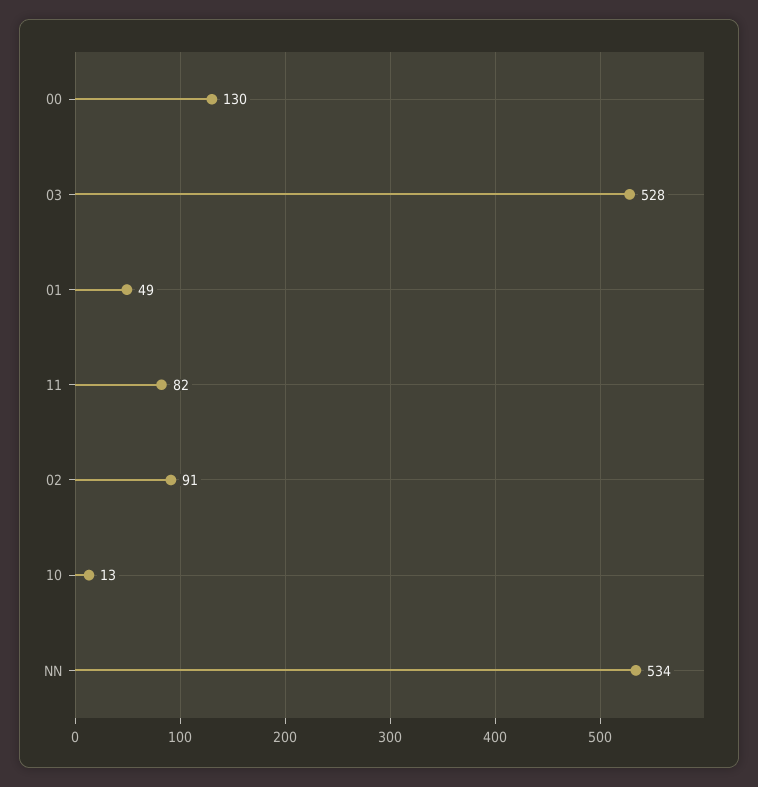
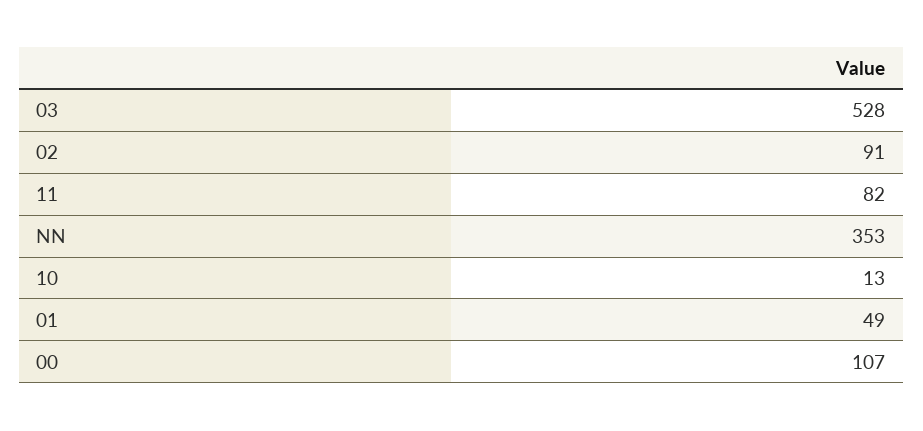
  {
-   "00": 130,
+   "00": 107,
    "03": 528,
    "01": 49,
    "11": 82,
    "02": 91,
    "10": 13,
-   "NN": 534
+   "NN": 353
  }

